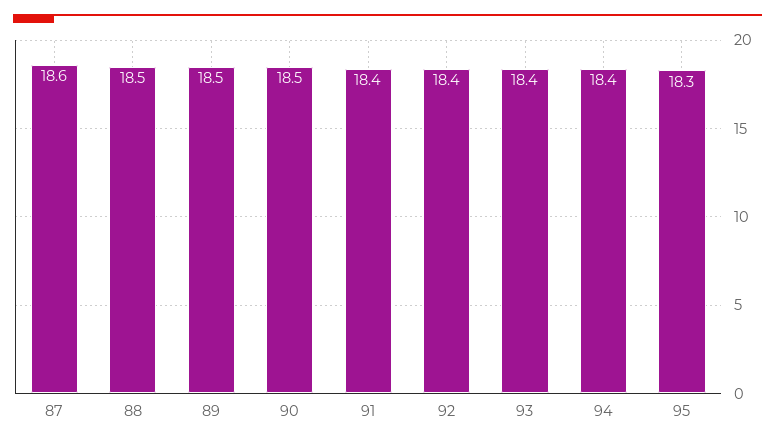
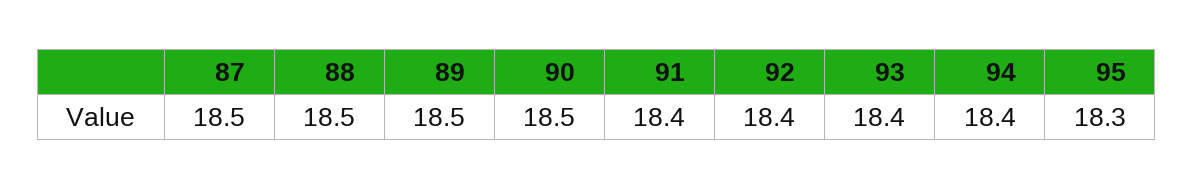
  {
-   "87": 18.6,
+   "87": 18.5,
    "88": 18.5,
    "89": 18.5,
    "90": 18.5,
    "91": 18.4,
    "92": 18.4,
    "93": 18.4,
    "94": 18.4,
    "95": 18.3
  }

